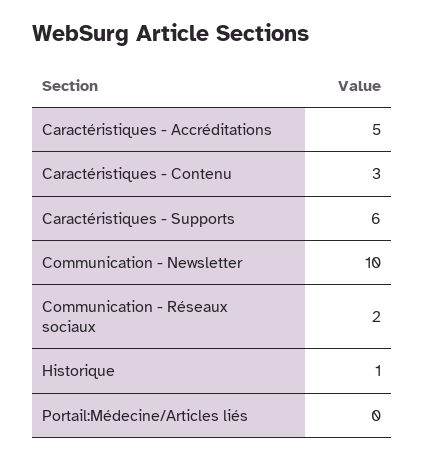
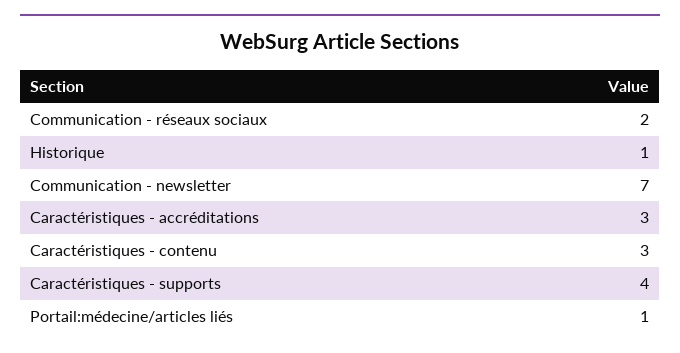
  {
-   "Caractéristiques - Accréditations": 5,
+   "Caractéristiques - Accréditations": 3,
    "Caractéristiques - Contenu": 3,
-   "Caractéristiques - Supports": 6,
+   "Caractéristiques - Supports": 4,
-   "Communication - Newsletter": 10,
+   "Communication - Newsletter": 7,
    "Communication - Réseaux sociaux": 2,
    "Historique": 1,
-   "Portail:Médecine/Articles liés": 0
+   "Portail:Médecine/Articles liés": 1
  }

